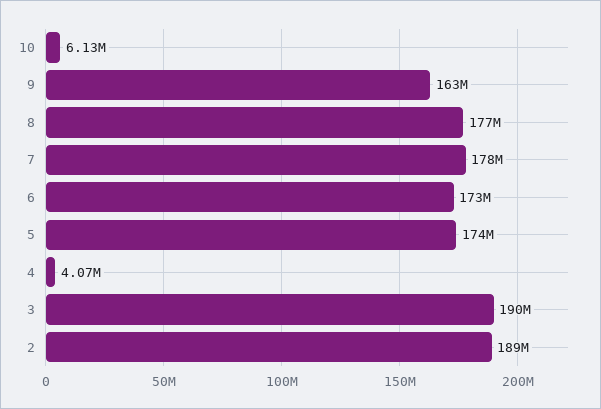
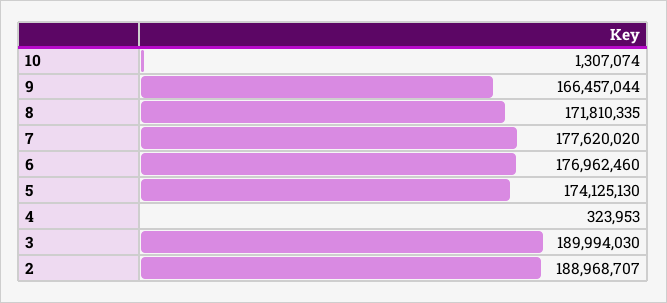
  {
-   "10": 6130000,
+   "10": 1307074,
-   "9": 163000000,
+   "9": 166457044,
-   "8": 177000000,
+   "8": 171810335,
    "7": 177620020,
-   "6": 173000000,
+   "6": 176962460,
    "5": 174125130,
-   "4": 4070000,
+   "4": 323953,
    "3": 189994030,
    "2": 188968707
  }

